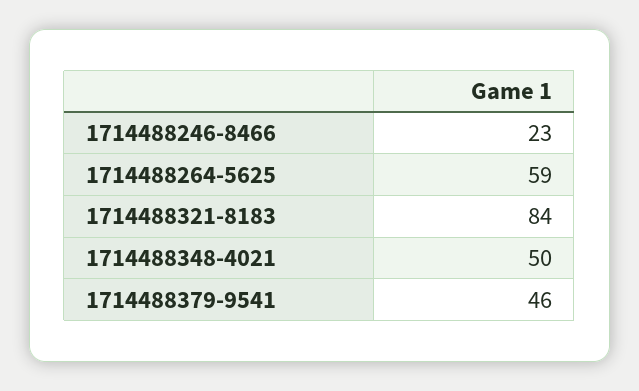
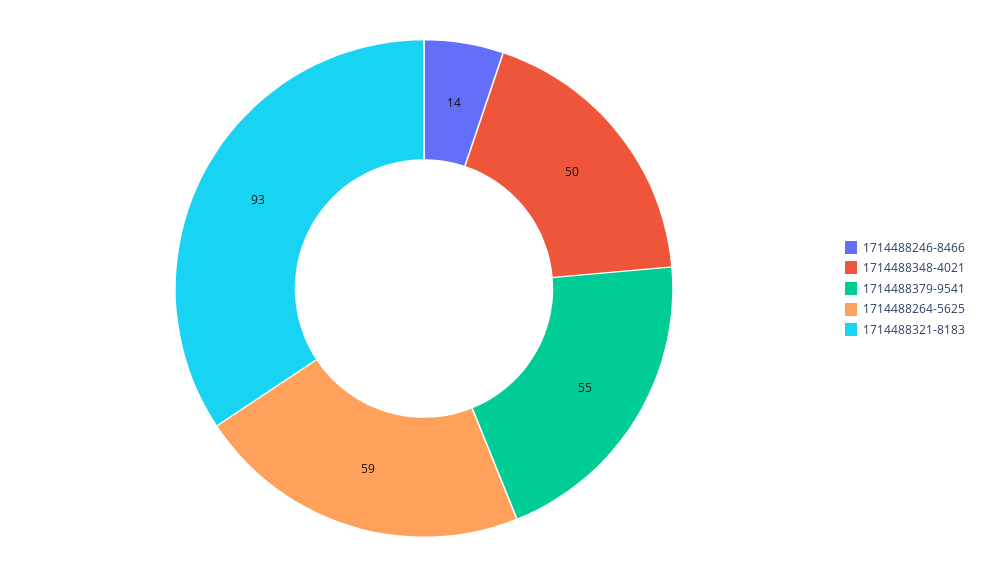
  {
-   "1714488246-8466": 23,
+   "1714488246-8466": 14,
    "1714488264-5625": 59,
-   "1714488321-8183": 84,
+   "1714488321-8183": 93,
    "1714488348-4021": 50,
-   "1714488379-9541": 46
+   "1714488379-9541": 55
  }

